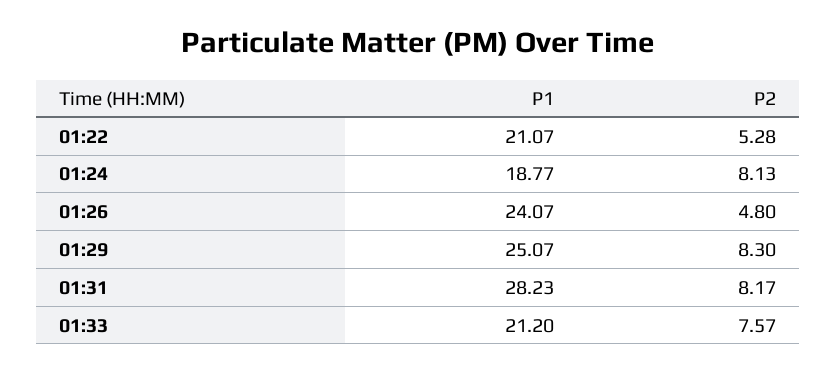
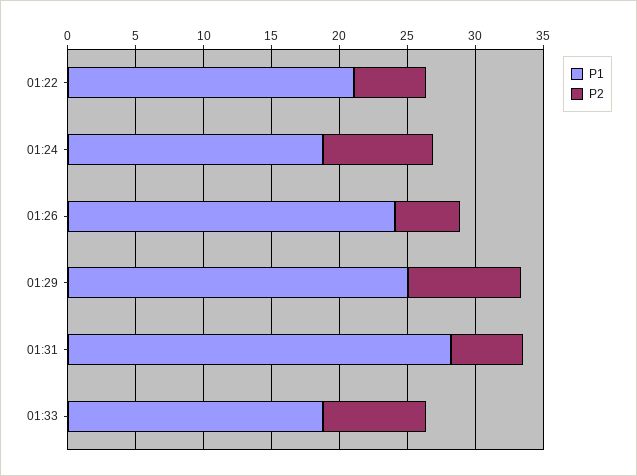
  {
    "P1": {
      "01:22": 21.07,
      "01:24": 18.77,
      "01:26": 24.07,
      "01:29": 25.07,
      "01:31": 28.23,
-     "01:33": 21.2
+     "01:33": 19
    },
    "P2": {
      "01:22": 5.28,
      "01:24": 8.13,
      "01:26": 4.8,
      "01:29": 8.3,
-     "01:31": 8.17,
+     "01:31": 5,
      "01:33": 7.57
    }
  }

